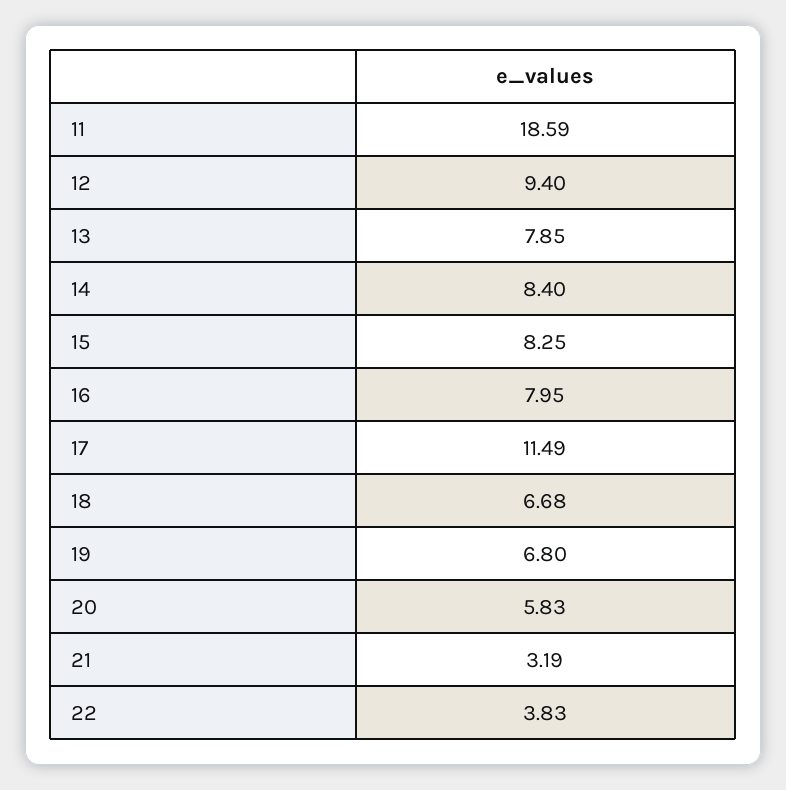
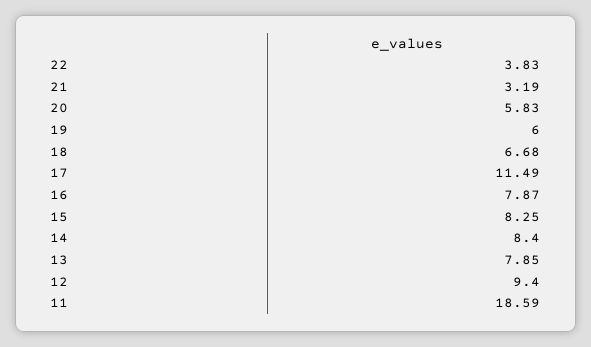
  {
    "11": 18.59,
    "12": 9.4,
    "13": 7.85,
    "14": 8.4,
    "15": 8.25,
-   "16": 7.95,
+   "16": 7.87,
    "17": 11.49,
    "18": 6.68,
-   "19": 6.8,
+   "19": 6,
    "20": 5.83,
    "21": 3.19,
    "22": 3.83
  }

